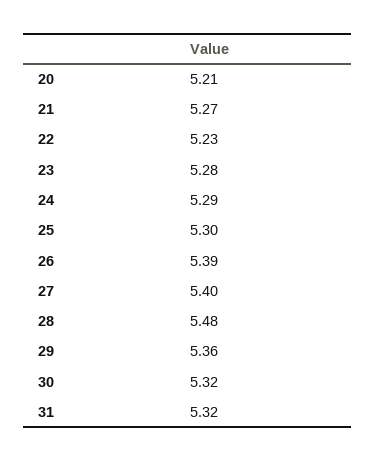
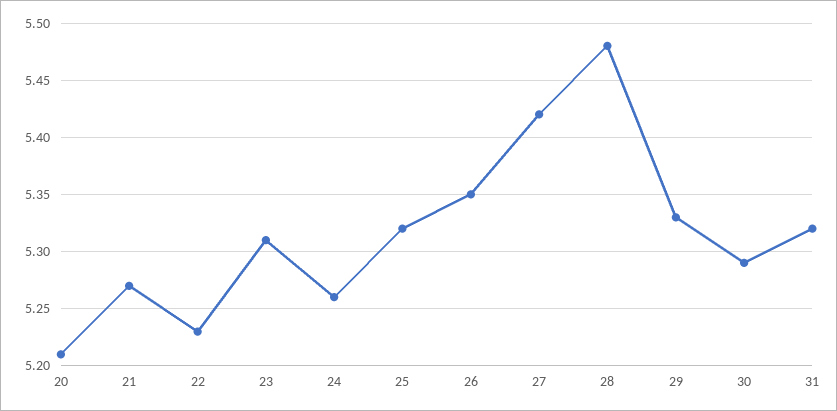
  {
    "20": 5.21,
    "21": 5.27,
    "22": 5.23,
-   "23": 5.28,
+   "23": 5.31,
-   "24": 5.29,
+   "24": 5.26,
-   "25": 5.3,
+   "25": 5.32,
-   "26": 5.39,
+   "26": 5.35,
-   "27": 5.4,
+   "27": 5.42,
    "28": 5.48,
-   "29": 5.36,
+   "29": 5.33,
-   "30": 5.32,
+   "30": 5.29,
    "31": 5.32
  }

